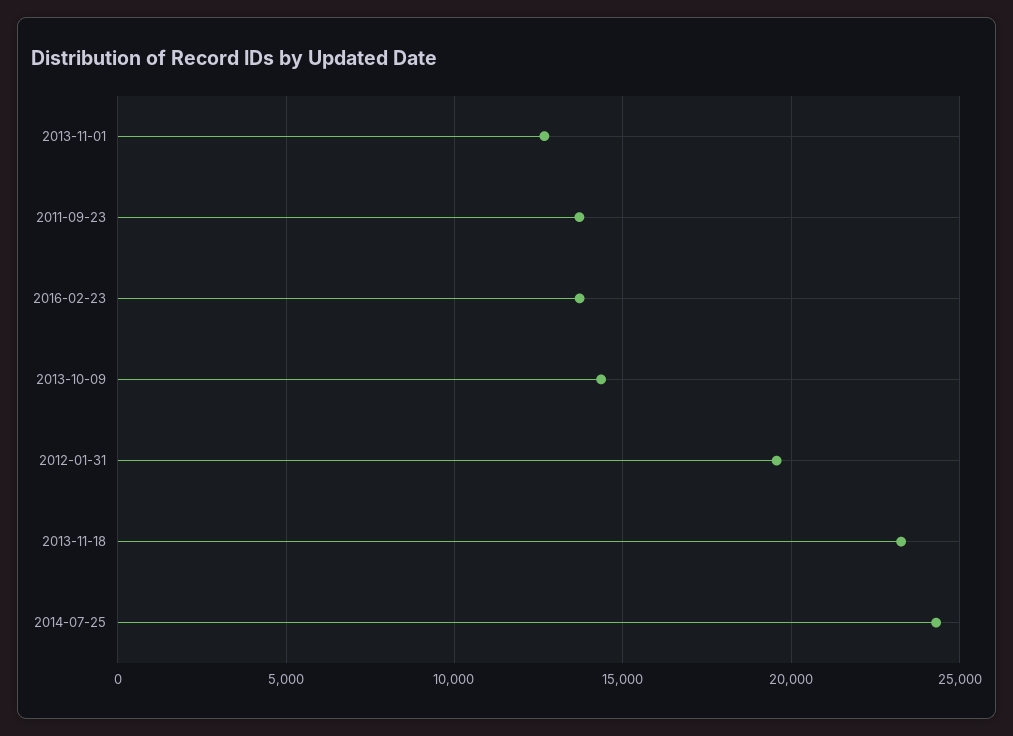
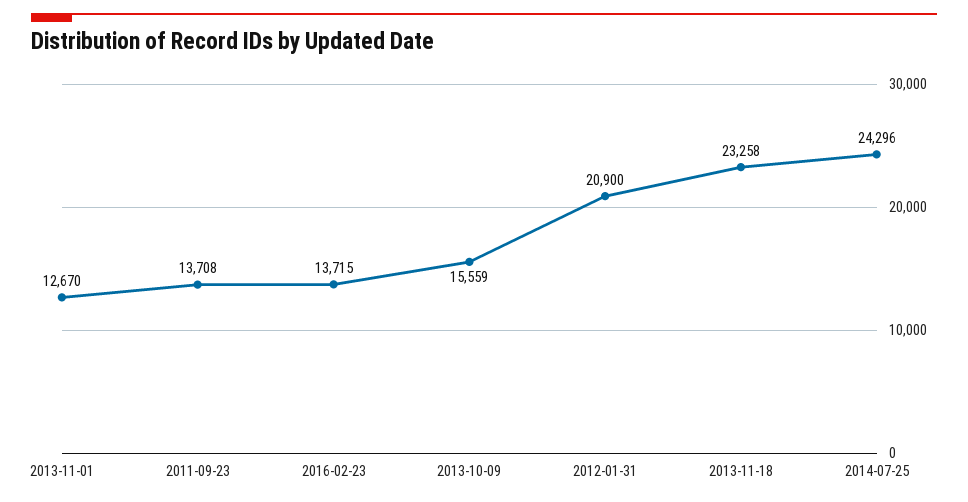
  {
    "2013-11-01": 12670,
    "2011-09-23": 13708,
    "2016-02-23": 13715,
-   "2013-10-09": 14500,
+   "2013-10-09": 15559,
-   "2012-01-31": 19500,
+   "2012-01-31": 20900,
    "2013-11-18": 23258,
    "2014-07-25": 24296
  }

